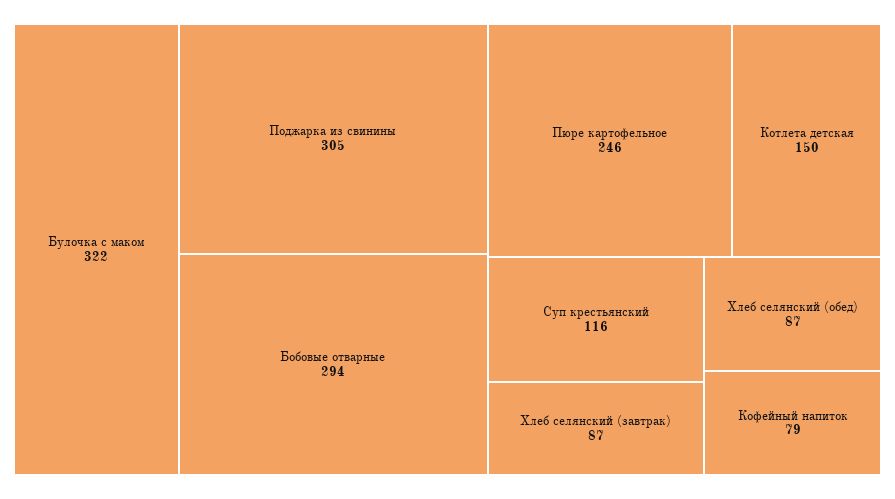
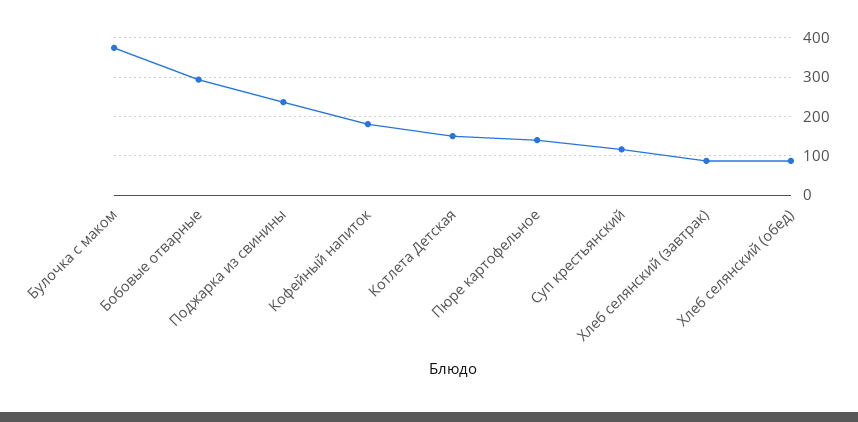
  {
-   "Булочка с маком": 322,
+   "Булочка с маком": 380,
-   "Поджарка из свинины": 305,
+   "Поджарка из свинины": 240,
    "Бобовые отварные": 294,
-   "Пюре картофельное": 246,
+   "Пюре картофельное": 140,
    "Котлета детская": 150,
    "Суп крестьянский": 116,
    "Хлеб селянский (завтрак)": 87,
    "Хлеб селянский (обед)": 87,
-   "Кофейный напиток": 79
+   "Кофейный напиток": 180
  }

